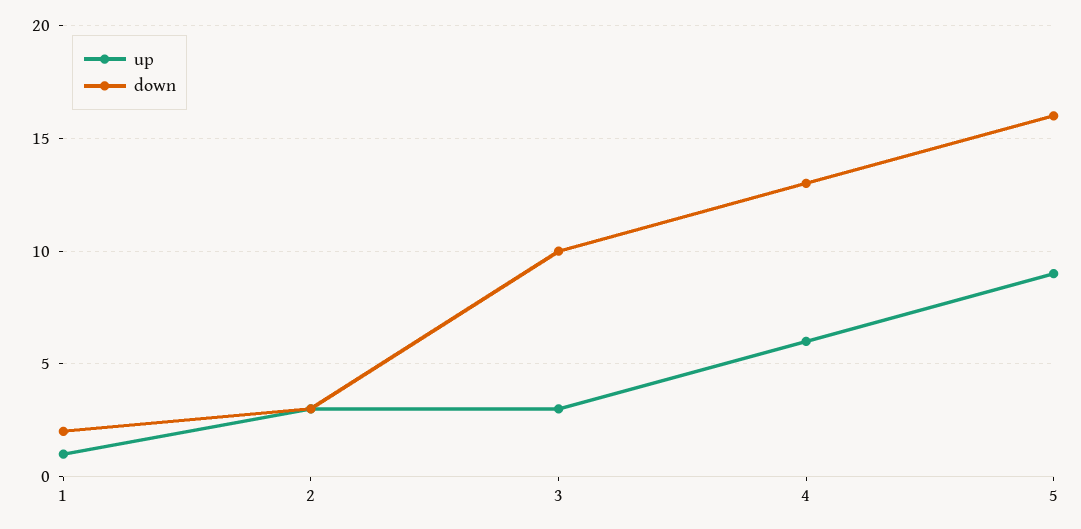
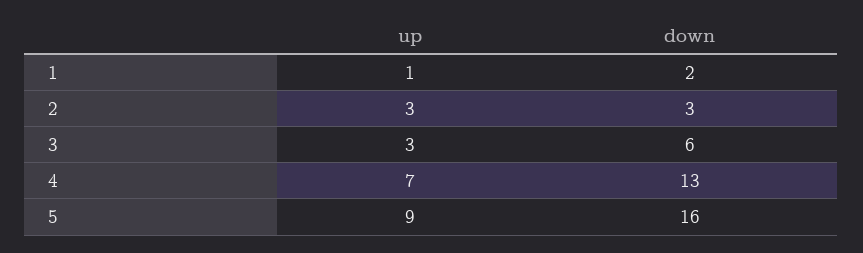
  {
    "up": {
      "1": 1,
      "2": 3,
      "3": 3,
-     "4": 6,
+     "4": 7,
      "5": 9
    },
    "down": {
      "1": 2,
      "2": 3,
-     "3": 10,
+     "3": 6,
      "4": 13,
      "5": 16
    }
  }

